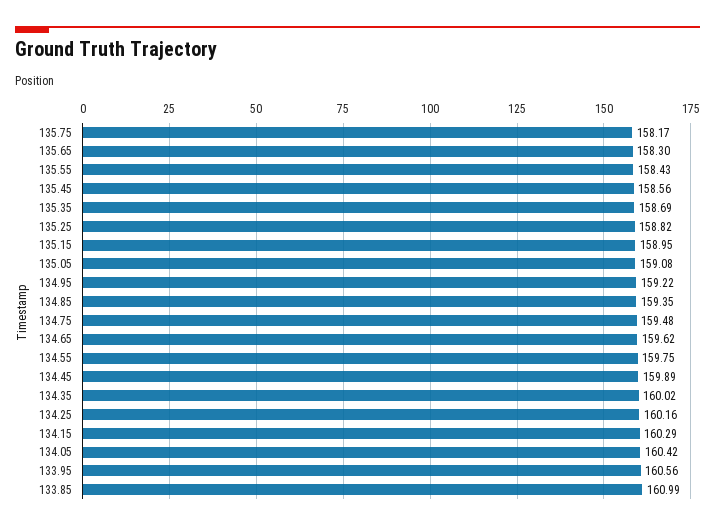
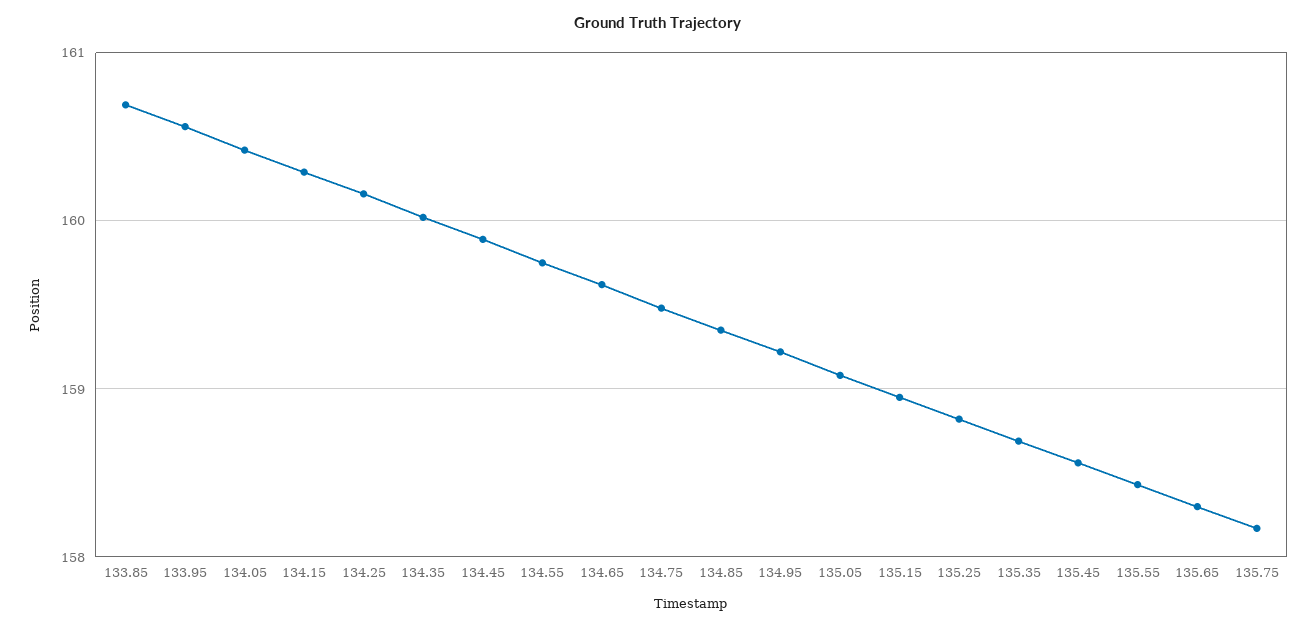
  {
    "135.75": 158.17,
    "135.65": 158.3,
    "135.55": 158.43,
    "135.45": 158.56,
    "135.35": 158.69,
    "135.25": 158.82,
    "135.15": 158.95,
    "135.05": 159.08,
    "134.95": 159.22,
    "134.85": 159.35,
    "134.75": 159.48,
    "134.65": 159.62,
    "134.55": 159.75,
    "134.45": 159.89,
    "134.35": 160.02,
    "134.25": 160.16,
    "134.15": 160.29,
    "134.05": 160.42,
    "133.95": 160.56,
-   "133.85": 160.99
+   "133.85": 160.7
  }

